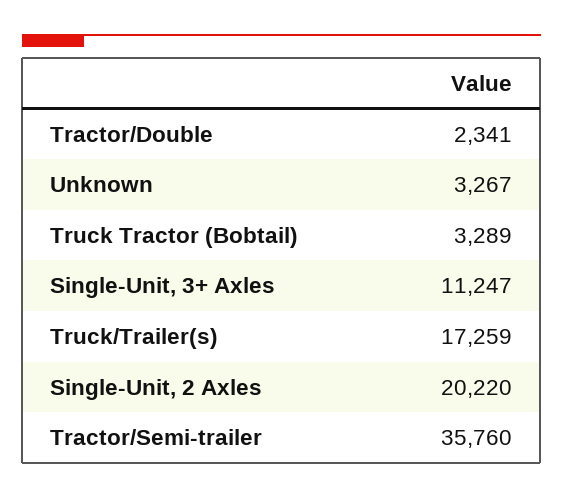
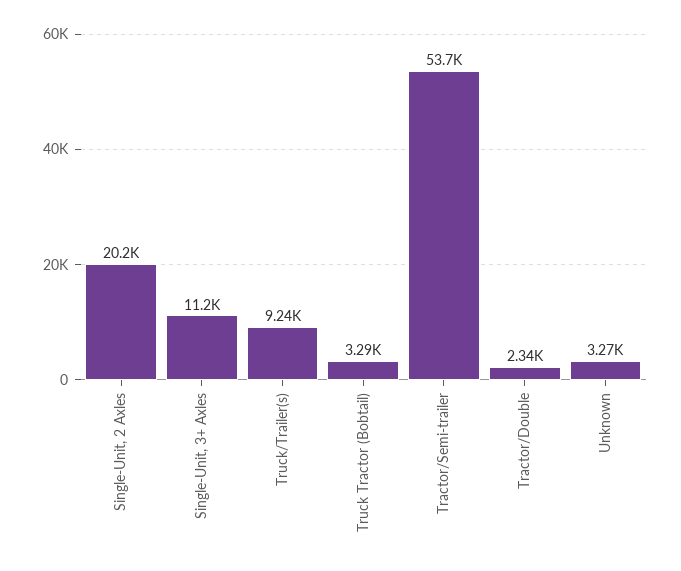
  {
    "Tractor/Double": 2341,
    "Unknown": 3267,
    "Truck Tractor (Bobtail)": 3289,
    "Single-Unit, 3+ Axles": 11247,
-   "Truck/Trailer(s)": 17259,
+   "Truck/Trailer(s)": 9240,
    "Single-Unit, 2 Axles": 20220,
-   "Tractor/Semi-trailer": 35760
+   "Tractor/Semi-trailer": 53700
  }

